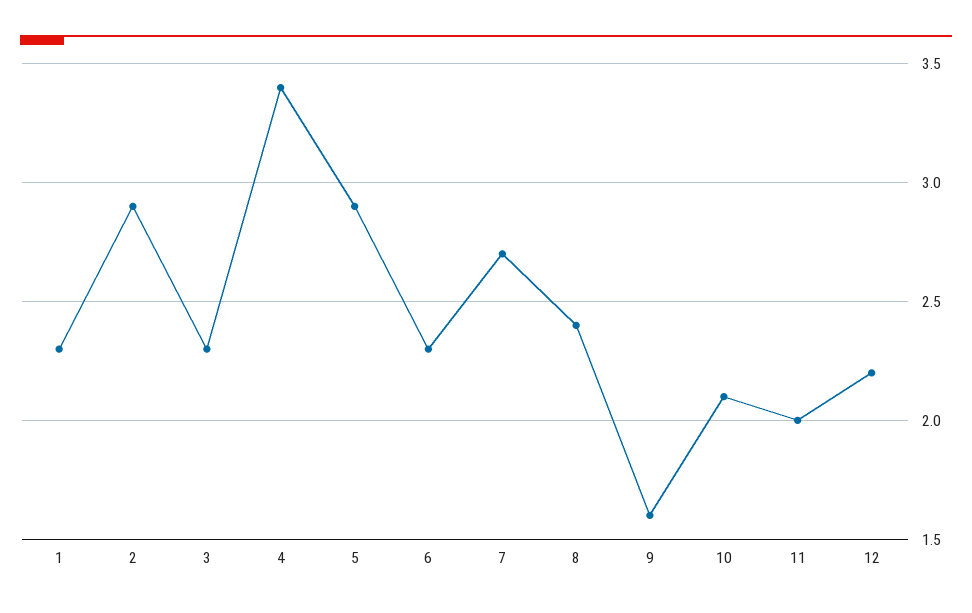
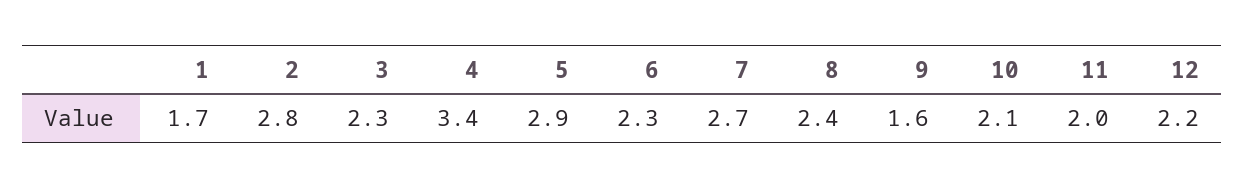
  {
-   "1": 2.3,
+   "1": 1.7,
-   "2": 2.9,
+   "2": 2.8,
    "3": 2.3,
    "4": 3.4,
    "5": 2.9,
    "6": 2.3,
    "7": 2.7,
    "8": 2.4,
    "9": 1.6,
    "10": 2.1,
    "11": 2,
    "12": 2.2
  }

